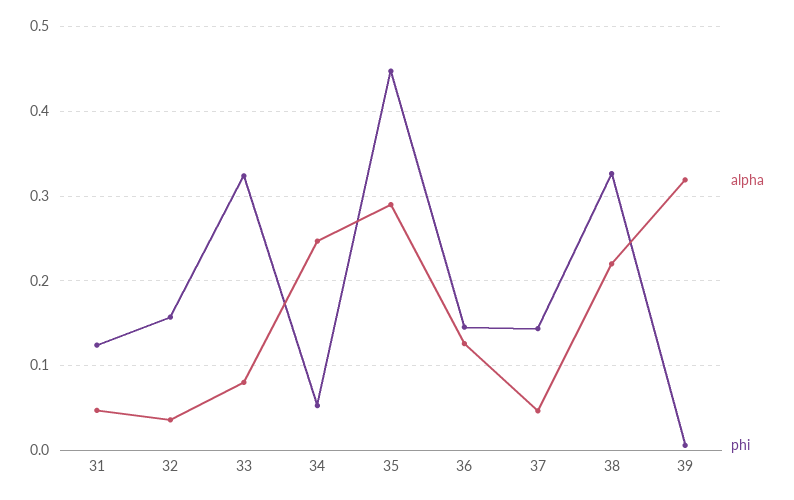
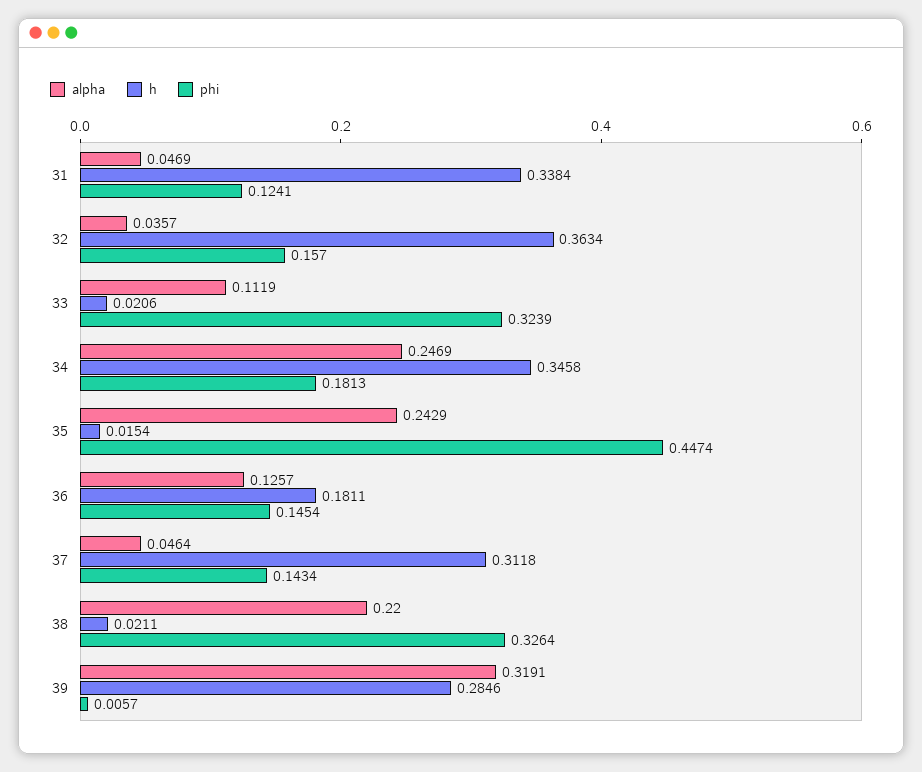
  {
    "alpha": {
      "31": 0.0469,
      "32": 0.0357,
-     "33": 0.08,
+     "33": 0.1119,
      "34": 0.2469,
-     "35": 0.29,
+     "35": 0.2429,
      "36": 0.1257,
      "37": 0.0464,
      "38": 0.22,
      "39": 0.3191
    },
    "phi": {
      "31": 0.1241,
      "32": 0.157,
      "33": 0.3239,
-     "34": 0.05,
+     "34": 0.1813,
      "35": 0.4474,
      "36": 0.1454,
      "37": 0.1434,
      "38": 0.3264,
      "39": 0.0057
-   }
+   },
+   "h": {
+     "31": 0.3384,
+     "32": 0.3634,
+     "33": 0.0206,
+     "34": 0.3458,
+     "35": 0.0154,
+     "36": 0.1811,
+     "37": 0.3118,
+     "38": 0.0211,
+     "39": 0.2846
+   }
  }

